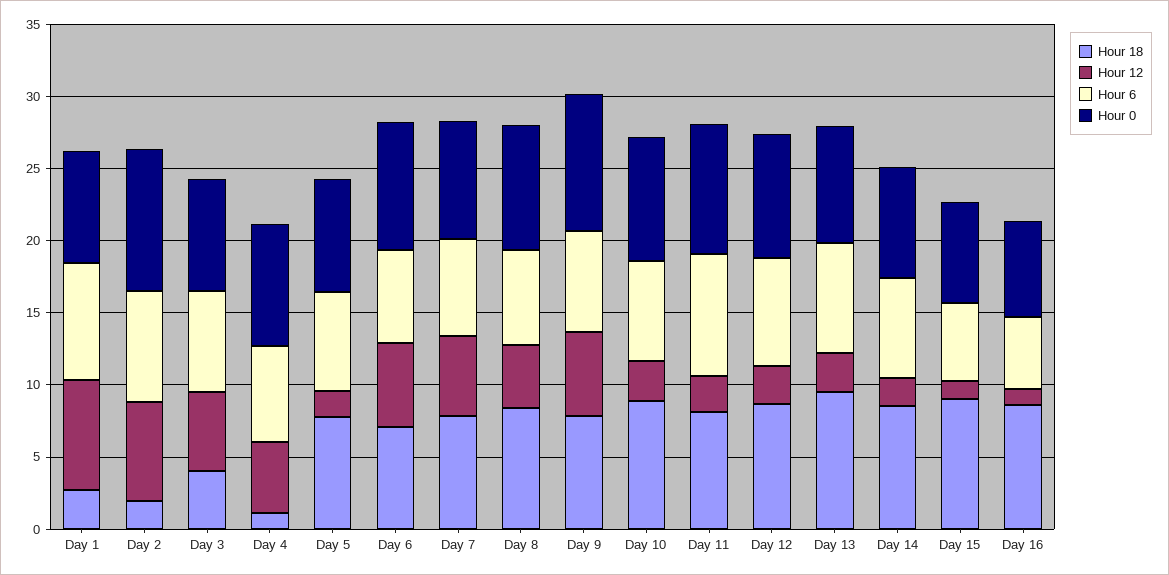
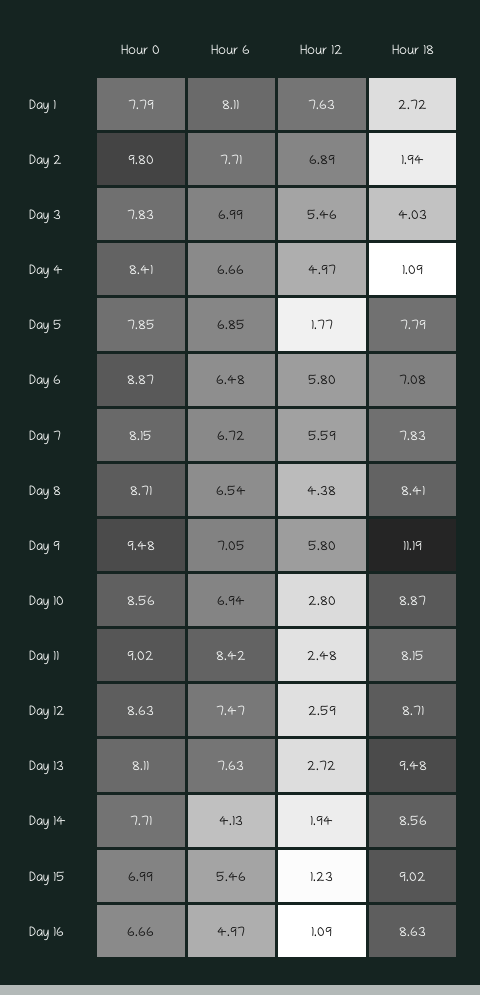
  {
    "Hour 18": {
      "Day 1": 2.72,
      "Day 2": 1.94,
      "Day 3": 4.03,
      "Day 4": 1.09,
      "Day 5": 7.79,
      "Day 6": 7.08,
      "Day 7": 7.83,
      "Day 8": 8.41,
-     "Day 9": 8,
+     "Day 9": 11.19,
      "Day 10": 8.87,
      "Day 11": 8.15,
      "Day 12": 8.71,
      "Day 13": 9.48,
      "Day 14": 8.56,
      "Day 15": 9.02,
      "Day 16": 8.63
    },
    "Hour 12": {
      "Day 1": 7.63,
      "Day 2": 6.89,
      "Day 3": 5.46,
      "Day 4": 4.97,
      "Day 5": 1.77,
      "Day 6": 5.8,
      "Day 7": 5.59,
      "Day 8": 4.38,
      "Day 9": 5.8,
      "Day 10": 2.8,
      "Day 11": 2.48,
      "Day 12": 2.59,
      "Day 13": 2.72,
      "Day 14": 1.94,
      "Day 15": 1.23,
      "Day 16": 1.09
    },
    "Hour 6": {
      "Day 1": 8.11,
      "Day 2": 7.71,
      "Day 3": 6.99,
      "Day 4": 6.66,
      "Day 5": 6.85,
      "Day 6": 6.48,
      "Day 7": 6.72,
      "Day 8": 6.54,
      "Day 9": 7.05,
      "Day 10": 6.94,
      "Day 11": 8.42,
      "Day 12": 7.47,
      "Day 13": 7.63,
-     "Day 14": 7,
+     "Day 14": 4.13,
      "Day 15": 5.46,
      "Day 16": 4.97
    },
    "Hour 0": {
      "Day 1": 7.79,
      "Day 2": 9.8,
      "Day 3": 7.83,
      "Day 4": 8.41,
      "Day 5": 7.85,
      "Day 6": 8.87,
      "Day 7": 8.15,
      "Day 8": 8.71,
      "Day 9": 9.48,
      "Day 10": 8.56,
      "Day 11": 9.02,
      "Day 12": 8.63,
      "Day 13": 8.11,
      "Day 14": 7.71,
      "Day 15": 6.99,
      "Day 16": 6.66
    }
  }

